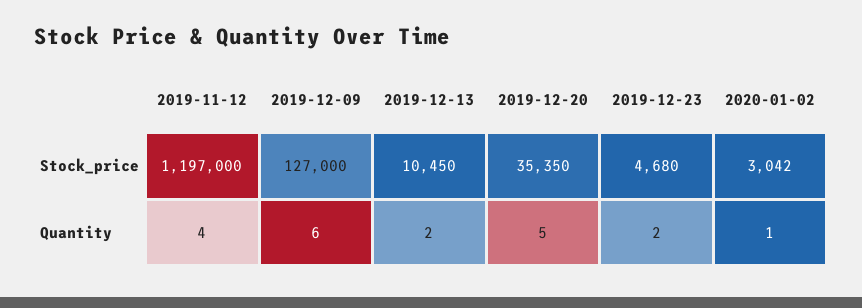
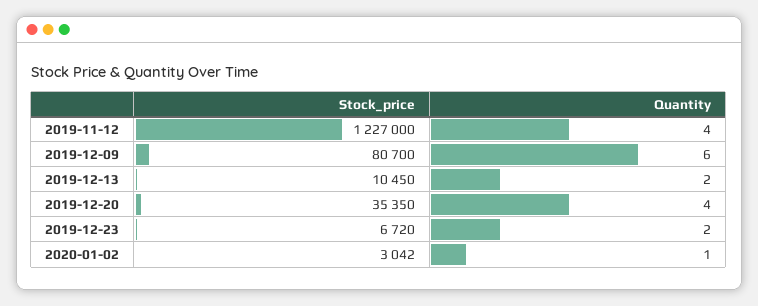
  {
    "2019-11-12": {
-     "Stock_price": 1197000,
+     "Stock_price": 1227000,
      "Quantity": 4
    },
    "2019-12-09": {
-     "Stock_price": 127000,
+     "Stock_price": 80700,
      "Quantity": 6
    },
    "2019-12-13": {
      "Stock_price": 10450,
      "Quantity": 2
    },
    "2019-12-20": {
      "Stock_price": 35350,
-     "Quantity": 5
+     "Quantity": 4
    },
    "2019-12-23": {
-     "Stock_price": 4680,
+     "Stock_price": 6720,
      "Quantity": 2
    },
    "2020-01-02": {
      "Stock_price": 3042,
      "Quantity": 1
    }
  }

